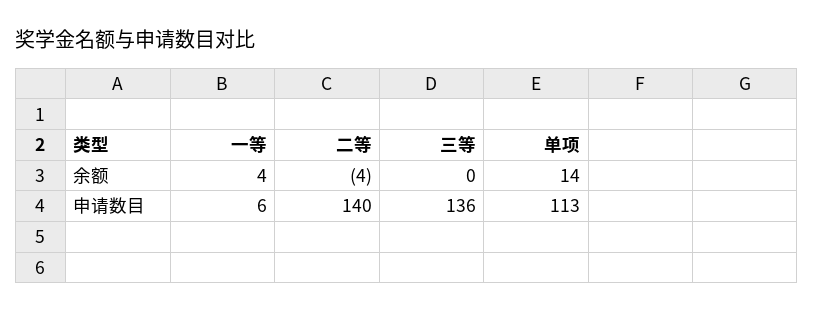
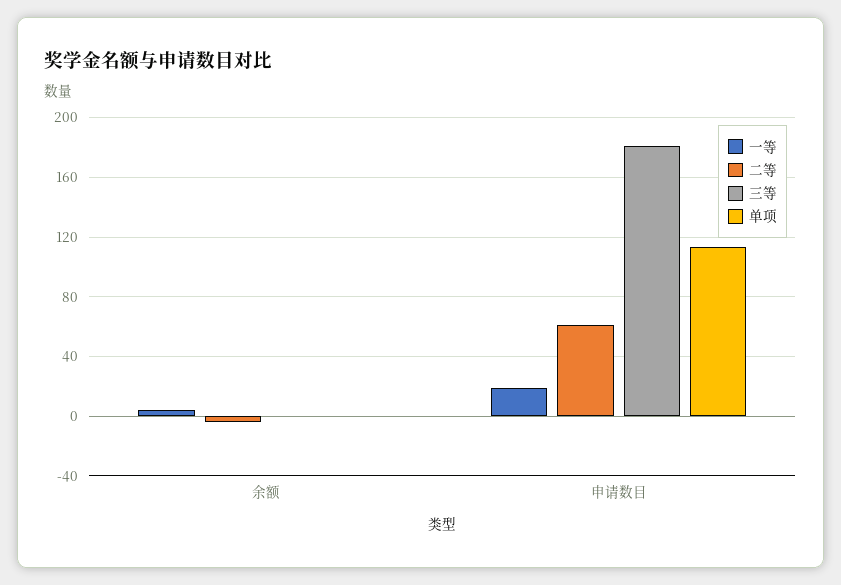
  {
    "一等": {
      "余额": 4,
-     "申请数目": 6
+     "申请数目": 20
    },
    "二等": {
      "余额": -4,
-     "申请数目": 140
+     "申请数目": 60
    },
    "三等": {
      "余额": 0,
-     "申请数目": 136
+     "申请数目": 180
    },
    "单项": {
-     "余额": 14,
+     "余额": 0,
      "申请数目": 113
    }
  }

